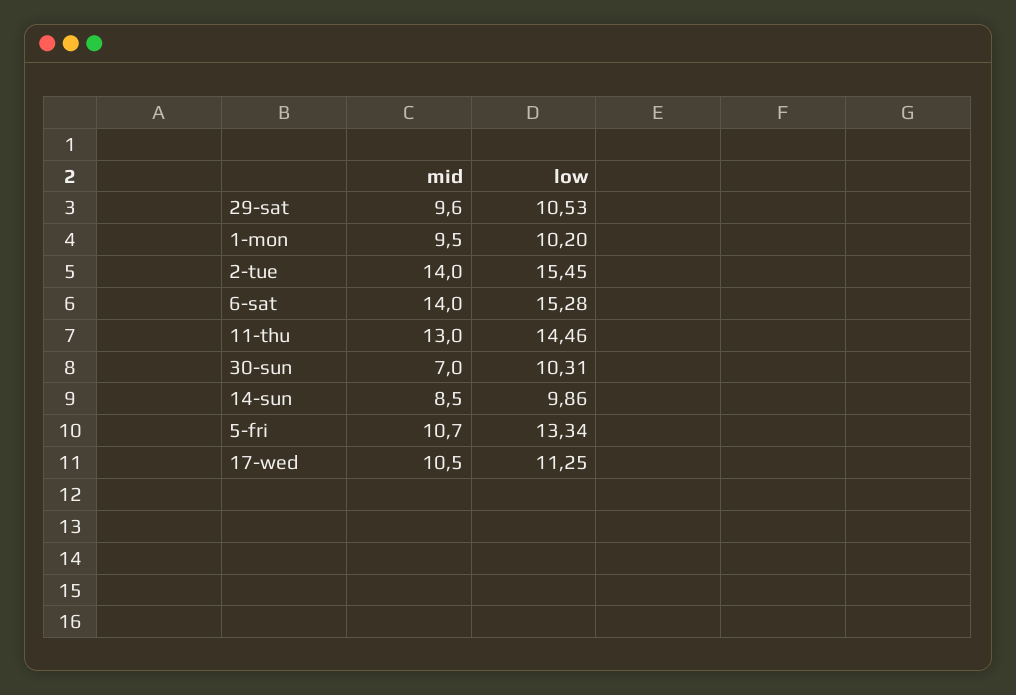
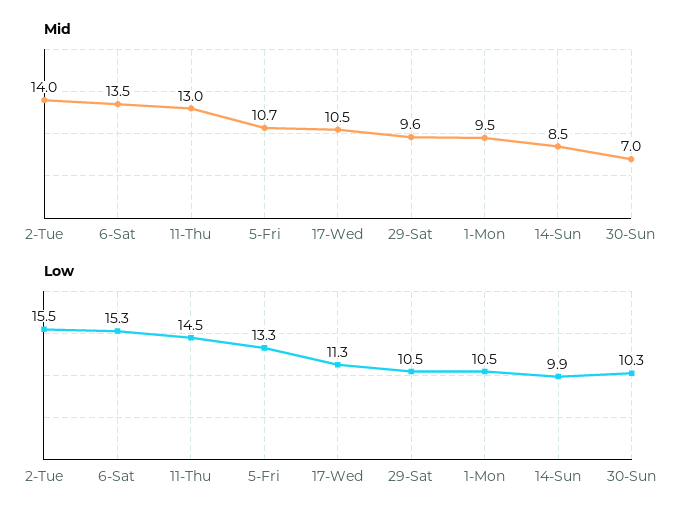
  {
    "mid": {
      "29-sat": 9.6,
      "1-mon": 9.5,
      "2-tue": 14,
-     "6-sat": 14,
+     "6-sat": 13.5,
      "11-thu": 13,
      "30-sun": 7,
      "14-sun": 8.5,
      "5-fri": 10.7,
      "17-wed": 10.5
    },
    "low": {
      "29-sat": 10.53,
-     "1-mon": 10.2,
+     "1-mon": 10.5,
      "2-tue": 15.45,
      "6-sat": 15.28,
      "11-thu": 14.46,
      "30-sun": 10.31,
      "14-sun": 9.86,
      "5-fri": 13.34,
      "17-wed": 11.25
    }
  }

